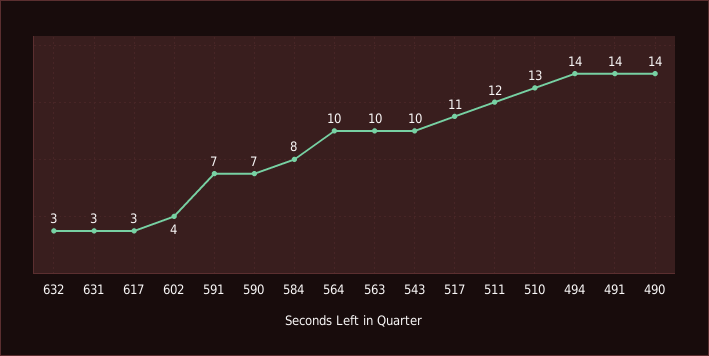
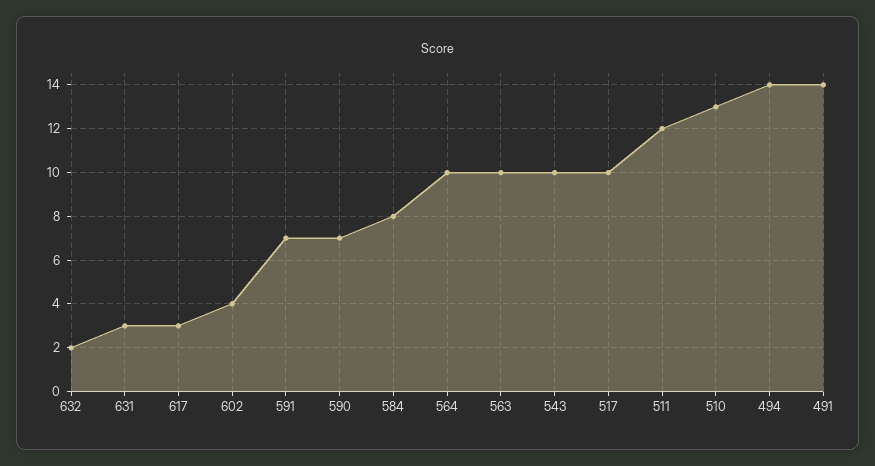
  {
-   "632": 3,
+   "632": 2,
    "631": 3,
    "617": 3,
    "602": 4,
    "591": 7,
    "590": 7,
    "584": 8,
    "564": 10,
    "563": 10,
    "543": 10,
-   "517": 11,
+   "517": 10,
    "511": 12,
    "510": 13,
    "494": 14,
-   "491": 14,
+   "491": 14
-   "490": 14
  }

